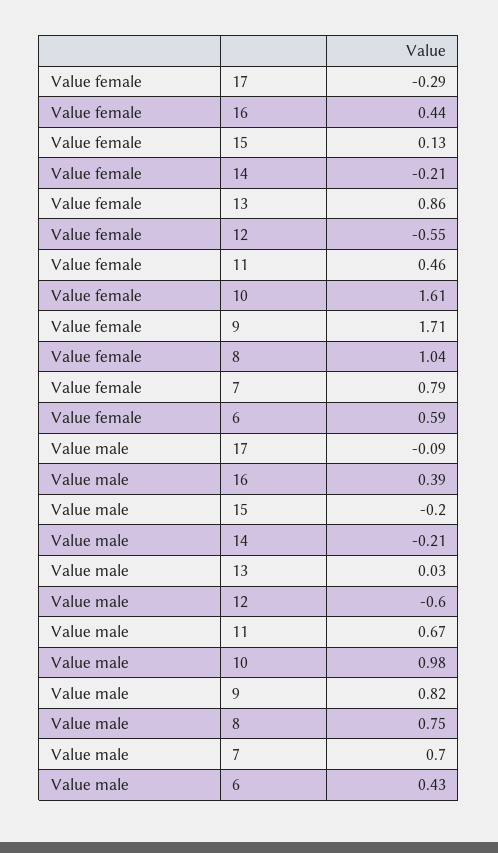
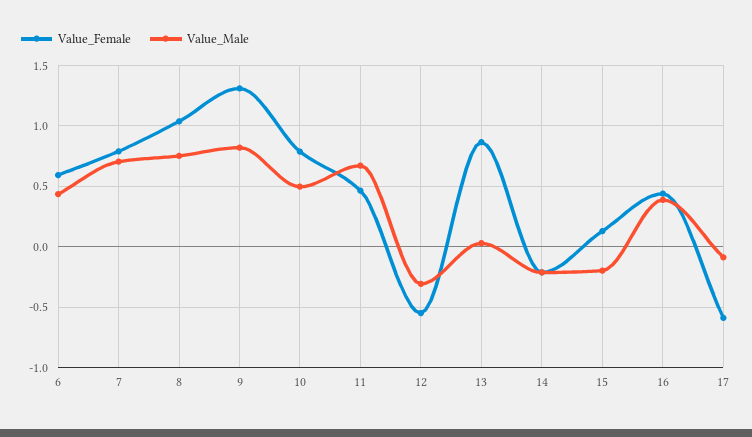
  {
    "Value female": {
-     "17": -0.29,
+     "17": -0.6,
      "16": 0.44,
      "15": 0.13,
      "14": -0.21,
      "13": 0.86,
      "12": -0.55,
      "11": 0.46,
-     "10": 1.61,
+     "10": 0.8,
-     "9": 1.71,
+     "9": 1.3,
      "8": 1.04,
      "7": 0.79,
      "6": 0.59
    },
    "Value male": {
      "17": -0.09,
      "16": 0.39,
      "15": -0.2,
      "14": -0.21,
      "13": 0.03,
-     "12": -0.6,
+     "12": -0.3,
      "11": 0.67,
-     "10": 0.98,
+     "10": 0.5,
      "9": 0.82,
      "8": 0.75,
      "7": 0.7,
      "6": 0.43
    }
  }

